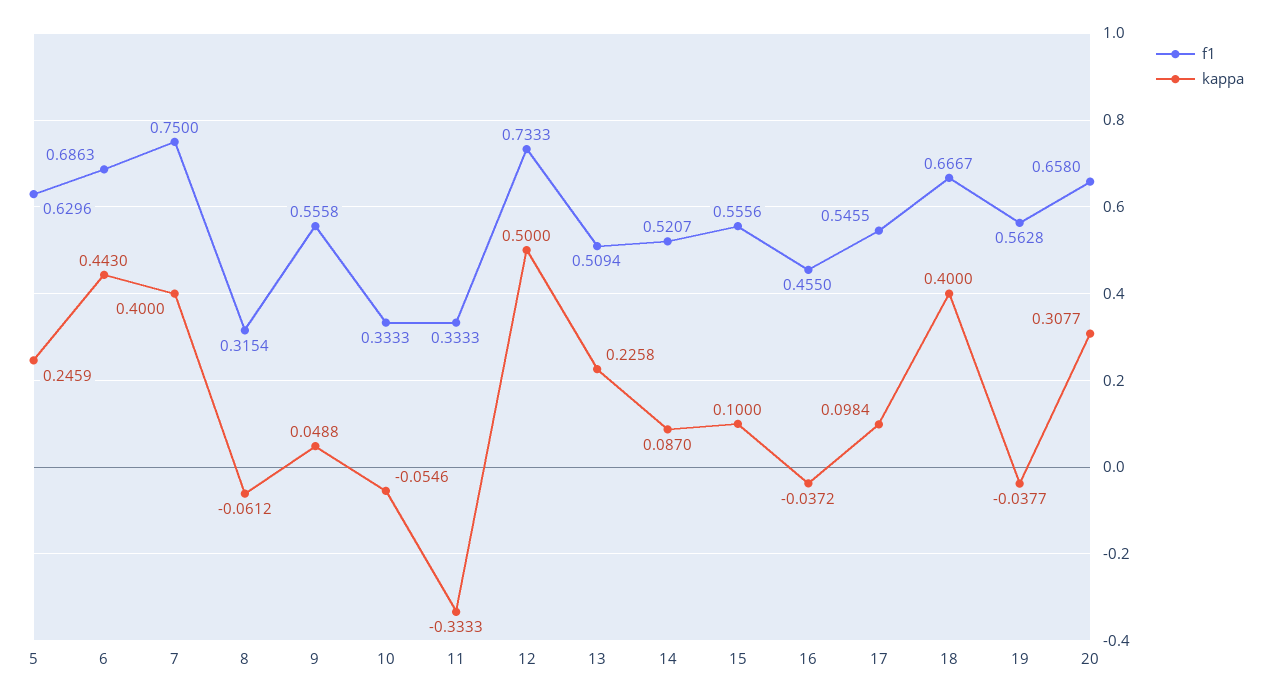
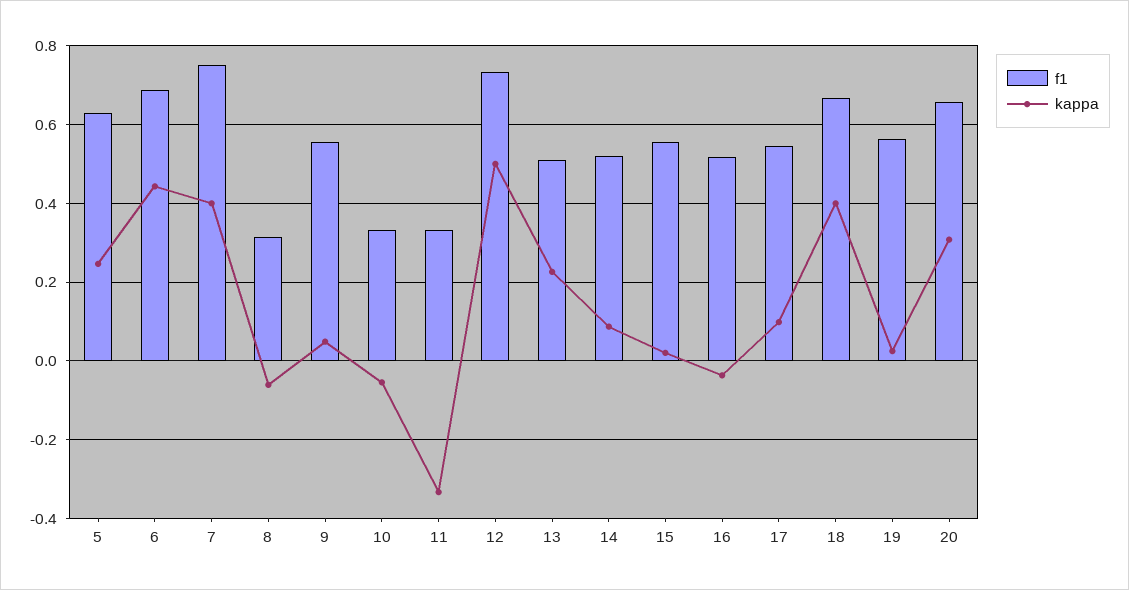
  {
    "f1": {
      "5": 0.6296,
      "6": 0.6863,
      "7": 0.75,
      "8": 0.3154,
      "9": 0.5558,
      "10": 0.3333,
      "11": 0.3333,
      "12": 0.7333,
      "13": 0.5094,
      "14": 0.5207,
      "15": 0.5556,
-     "16": 0.455,
+     "16": 0.52,
      "17": 0.5455,
      "18": 0.6667,
      "19": 0.5628,
      "20": 0.658
    },
    "kappa": {
      "5": 0.2459,
      "6": 0.443,
      "7": 0.4,
      "8": -0.0612,
      "9": 0.0488,
      "10": -0.0546,
      "11": -0.3333,
      "12": 0.5,
      "13": 0.2258,
      "14": 0.087,
-     "15": 0.1,
+     "15": 0.02,
      "16": -0.0372,
      "17": 0.0984,
      "18": 0.4,
-     "19": -0.0377,
+     "19": 0.02,
      "20": 0.3077
    }
  }

